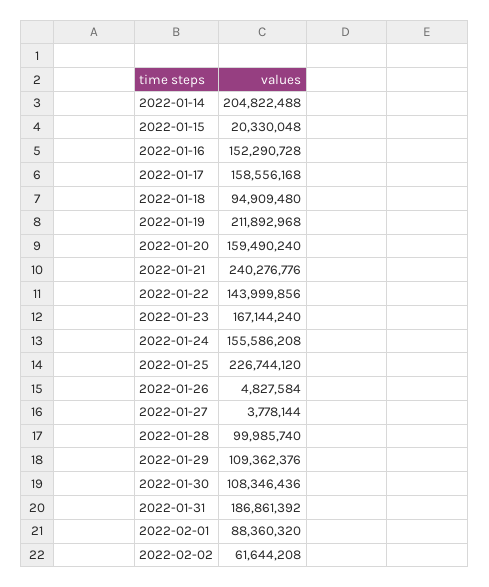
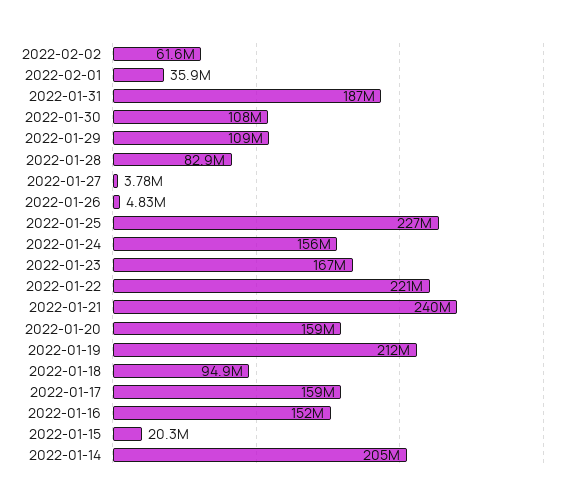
  {
    "2022-01-14": 204822488,
    "2022-01-15": 20330048,
    "2022-01-16": 152290728,
    "2022-01-17": 158556168,
    "2022-01-18": 94909480,
    "2022-01-19": 211892968,
    "2022-01-20": 159490240,
    "2022-01-21": 240276776,
-   "2022-01-22": 143999856,
+   "2022-01-22": 221000000,
    "2022-01-23": 167144240,
    "2022-01-24": 155586208,
    "2022-01-25": 226744120,
    "2022-01-26": 4827584,
    "2022-01-27": 3778144,
-   "2022-01-28": 99985740,
+   "2022-01-28": 82900000,
    "2022-01-29": 109362376,
    "2022-01-30": 108346436,
    "2022-01-31": 186861392,
-   "2022-02-01": 88360320,
+   "2022-02-01": 35900000,
    "2022-02-02": 61644208
  }

